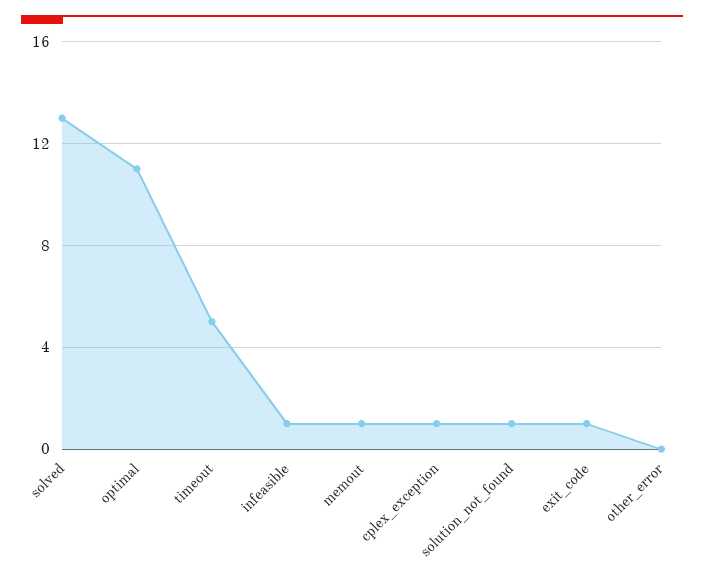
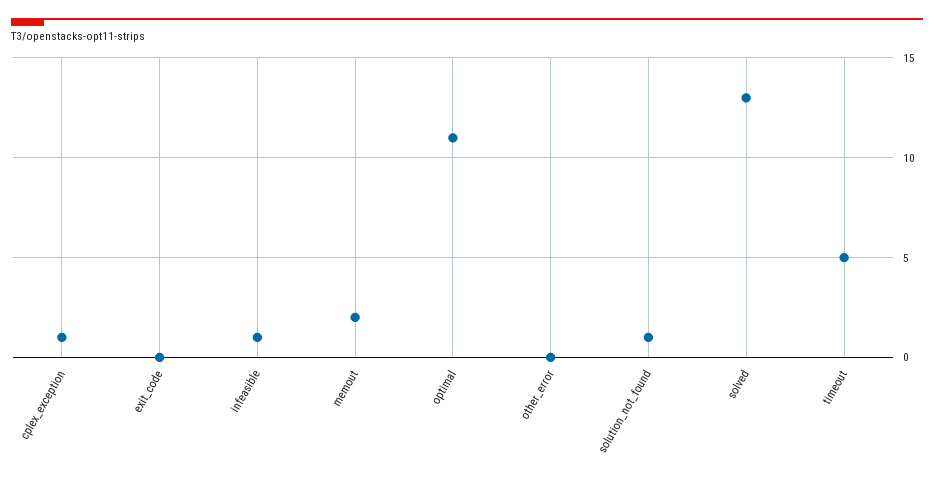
  {
    "solved": 13,
    "optimal": 11,
    "timeout": 5,
    "infeasible": 1,
-   "memout": 1,
+   "memout": 2,
    "cplex_exception": 1,
    "solution_not_found": 1,
-   "exit_code": 1,
+   "exit_code": 0,
    "other_error": 0
  }

